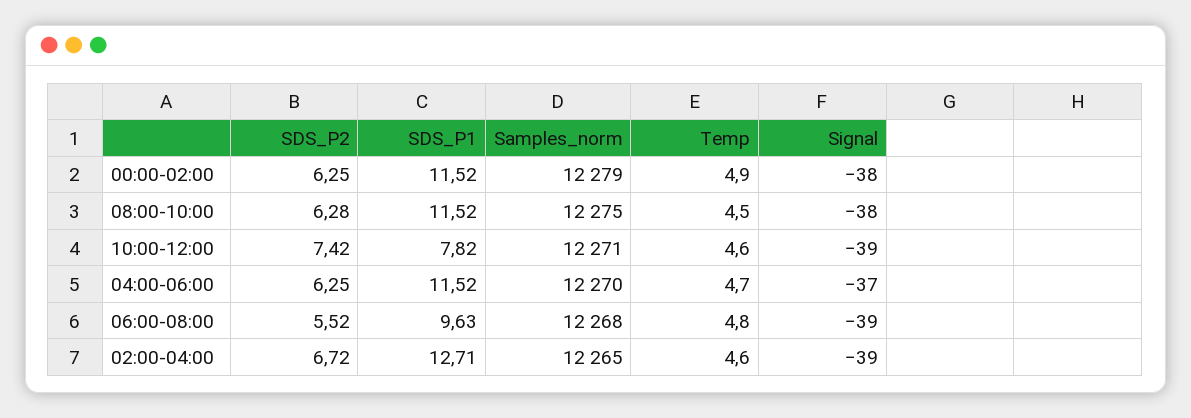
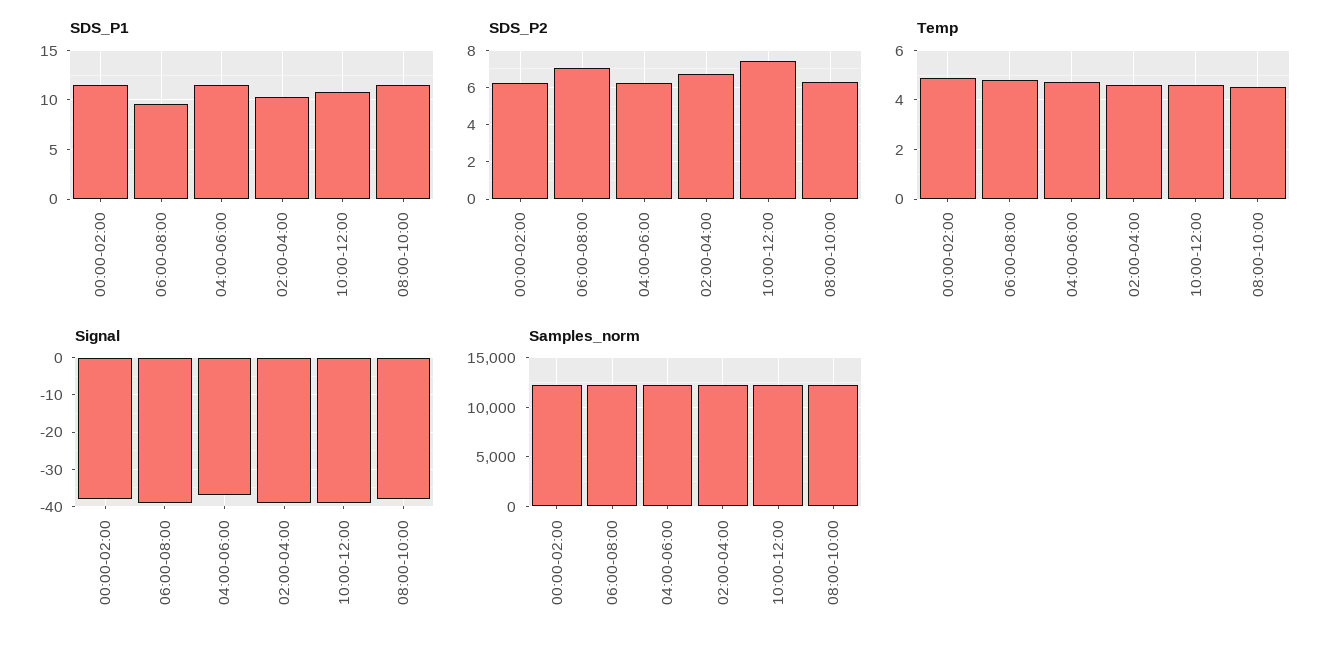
  {
    "SDS_P2": {
      "00:00-02:00": 6.25,
      "08:00-10:00": 6.28,
      "10:00-12:00": 7.42,
      "04:00-06:00": 6.25,
-     "06:00-08:00": 5.52,
+     "06:00-08:00": 7,
      "02:00-04:00": 6.72
    },
    "SDS_P1": {
      "00:00-02:00": 11.52,
      "08:00-10:00": 11.52,
-     "10:00-12:00": 7.82,
+     "10:00-12:00": 11,
      "04:00-06:00": 11.52,
      "06:00-08:00": 9.63,
-     "02:00-04:00": 12.71
+     "02:00-04:00": 10
    },
    "Samples_norm": {
      "00:00-02:00": 12279,
      "08:00-10:00": 12275,
      "10:00-12:00": 12271,
      "04:00-06:00": 12270,
      "06:00-08:00": 12268,
      "02:00-04:00": 12265
    },
    "Temp": {
      "00:00-02:00": 4.9,
      "08:00-10:00": 4.5,
      "10:00-12:00": 4.6,
      "04:00-06:00": 4.7,
      "06:00-08:00": 4.8,
      "02:00-04:00": 4.6
    },
    "Signal": {
      "00:00-02:00": -38,
      "08:00-10:00": -38,
      "10:00-12:00": -39,
      "04:00-06:00": -37,
      "06:00-08:00": -39,
      "02:00-04:00": -39
    }
  }

